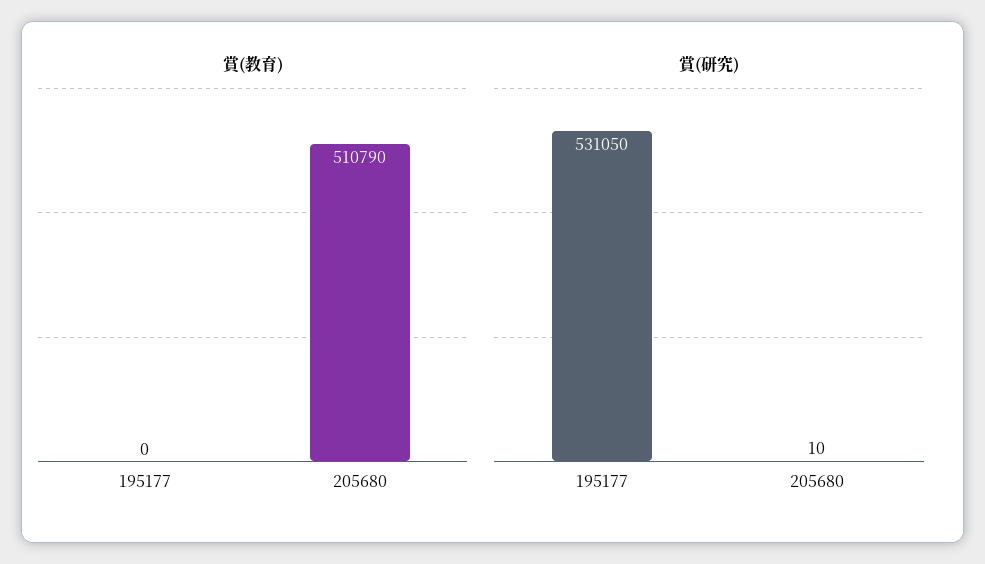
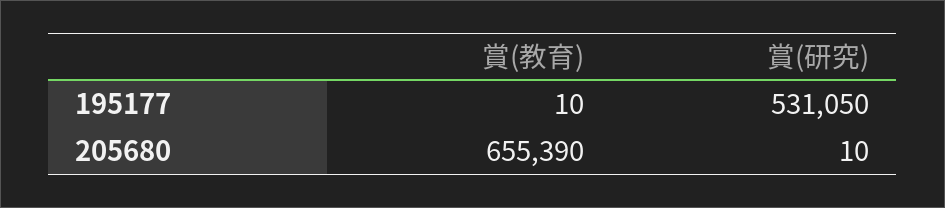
  {
    "賞(教育)": {
-     "195177": 0,
+     "195177": 10,
-     "205680": 510790
+     "205680": 655390
    },
    "賞(研究)": {
      "195177": 531050,
      "205680": 10
    }
  }

